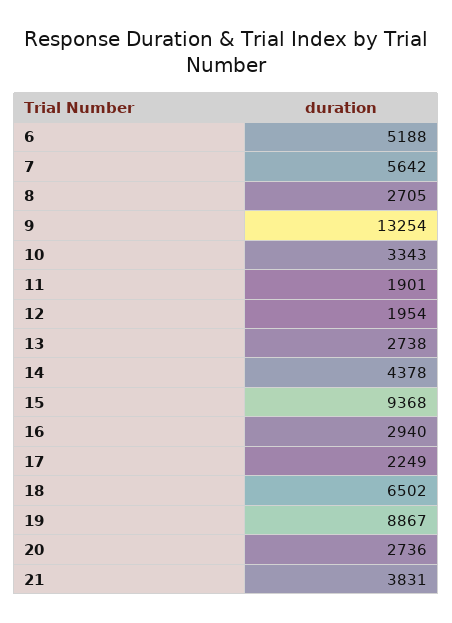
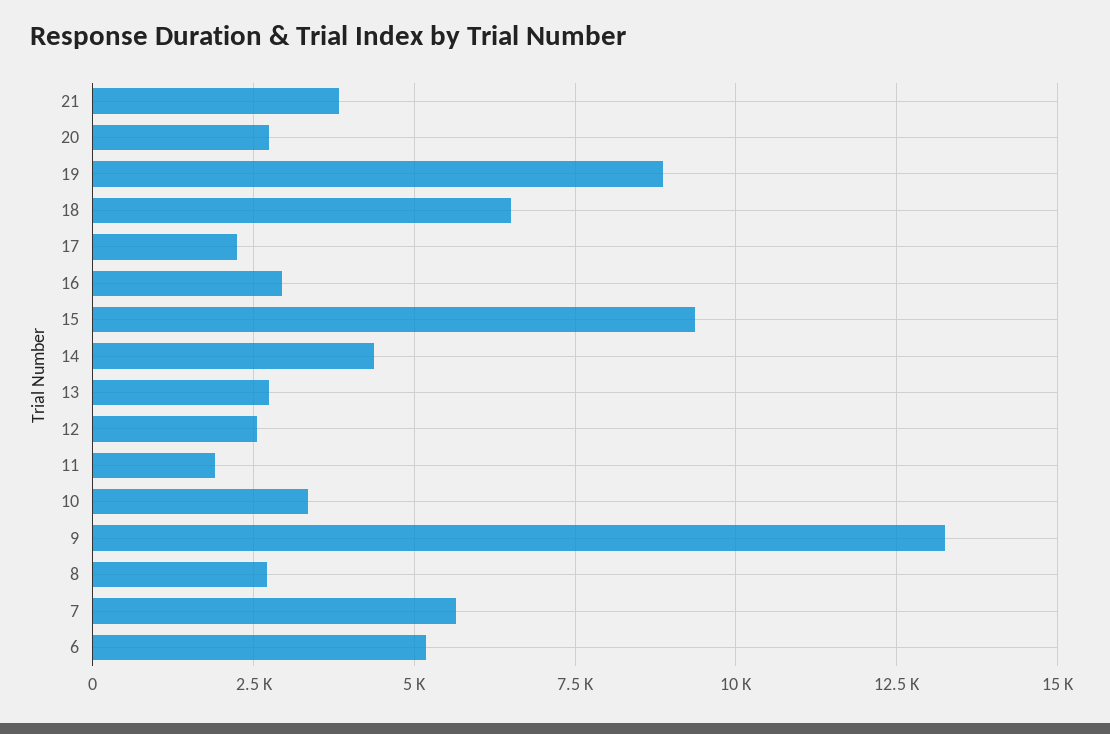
  {
    "6": 5188,
    "7": 5642,
    "8": 2705,
    "9": 13254,
    "10": 3343,
    "11": 1901,
-   "12": 1954,
+   "12": 2500,
    "13": 2738,
    "14": 4378,
    "15": 9368,
    "16": 2940,
    "17": 2249,
    "18": 6502,
    "19": 8867,
    "20": 2736,
    "21": 3831
  }

